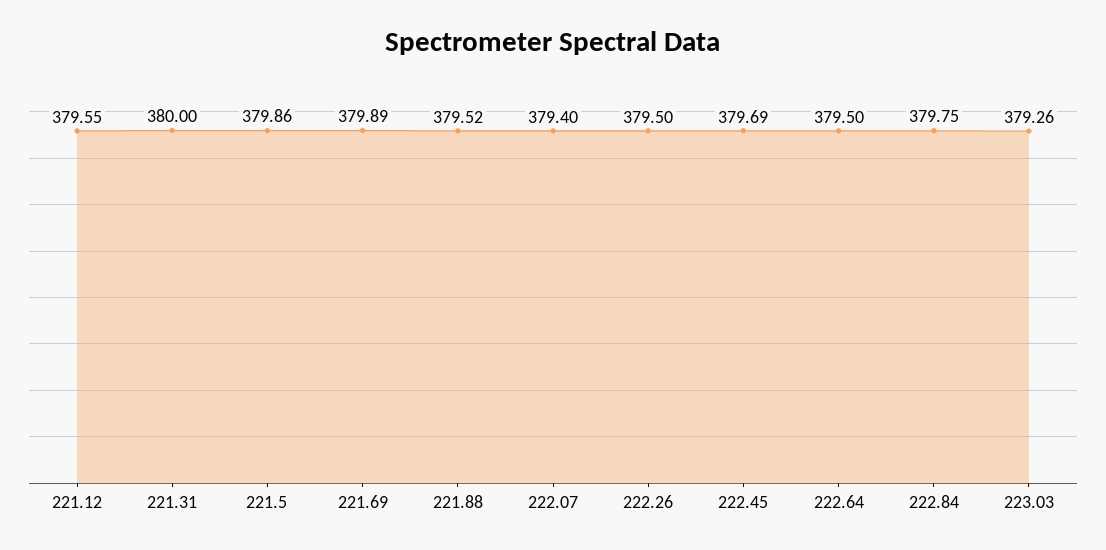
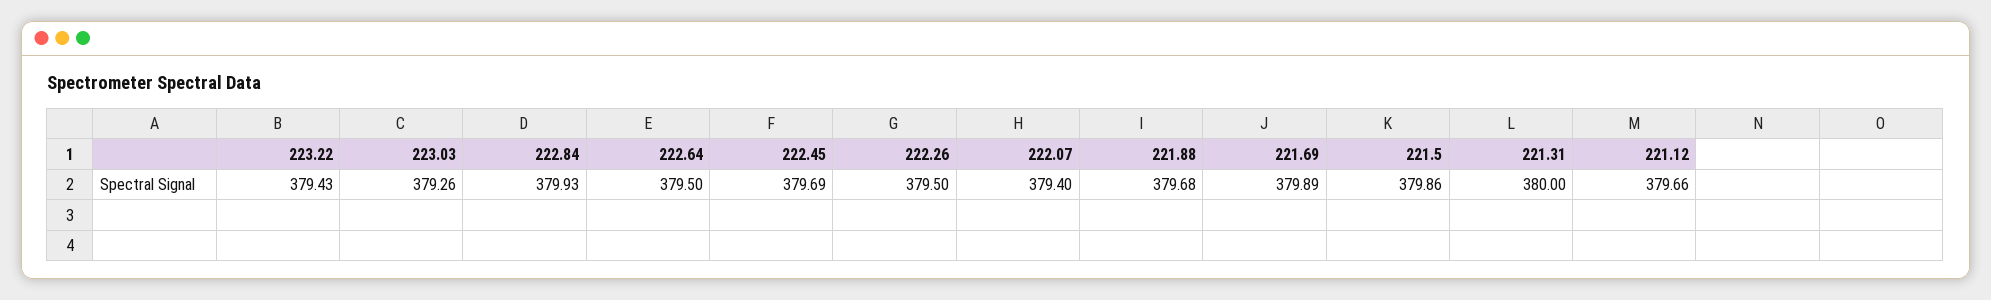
  {
-   "221.12": 379.55,
+   "221.12": 379.66,
    "221.31": 380,
    "221.5": 379.86,
    "221.69": 379.89,
-   "221.88": 379.52,
+   "221.88": 379.68,
    "222.07": 379.4,
    "222.26": 379.5,
    "222.45": 379.69,
    "222.64": 379.5,
-   "222.84": 379.75,
+   "222.84": 379.93,
-   "223.03": 379.26
+   "223.03": 379.26,
+   "223.22": 379.43
  }

